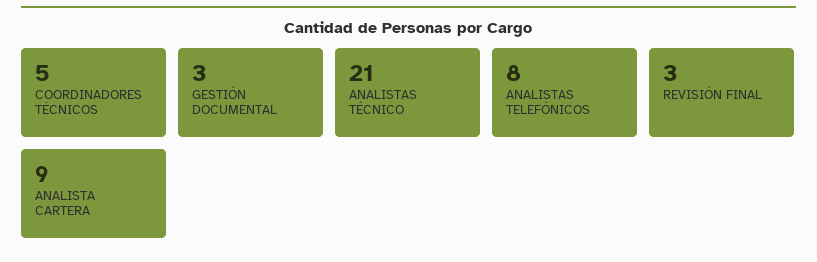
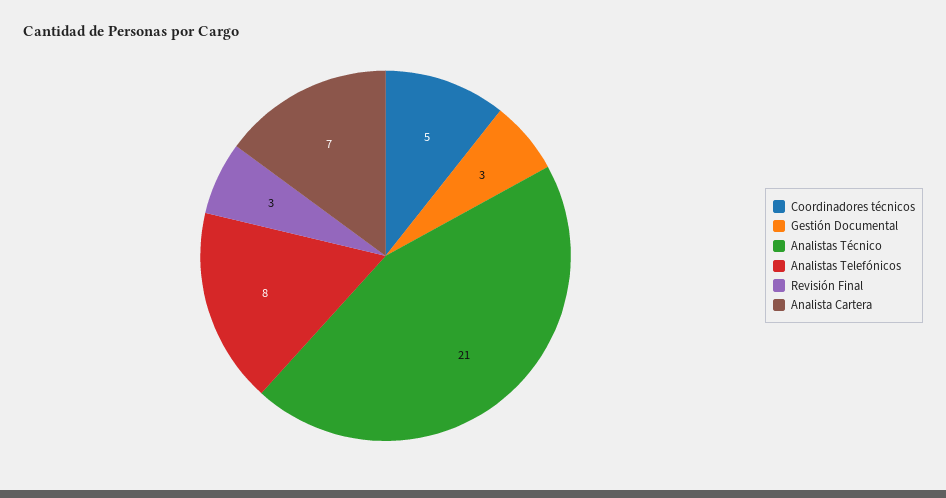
  {
    "COORDINADORES TÉCNICOS": 5,
    "GESTIÓN DOCUMENTAL": 3,
    "ANALISTAS TÉCNICO": 21,
    "ANALISTAS TELEFÓNICOS": 8,
    "REVISIÓN FINAL": 3,
-   "ANALISTA CARTERA": 9
+   "ANALISTA CARTERA": 7
  }

